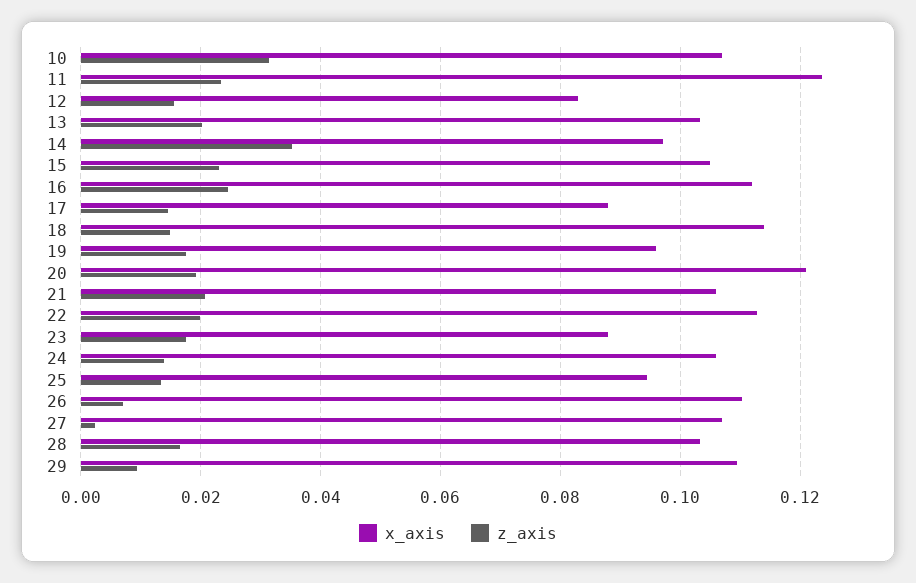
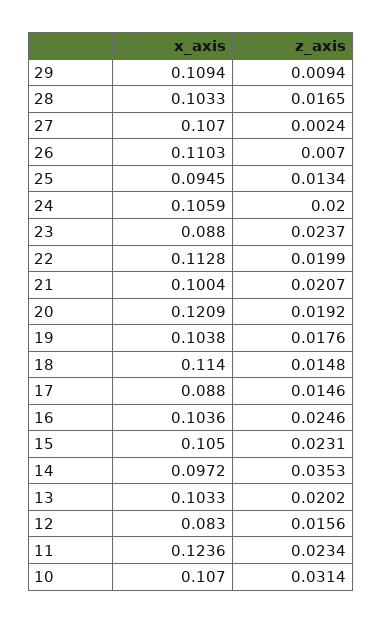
  {
    "x_axis": {
      "10": 0.107,
      "11": 0.1236,
      "12": 0.083,
      "13": 0.1033,
      "14": 0.0972,
      "15": 0.105,
-     "16": 0.112,
+     "16": 0.1036,
      "17": 0.088,
      "18": 0.114,
-     "19": 0.096,
+     "19": 0.1038,
      "20": 0.1209,
-     "21": 0.106,
+     "21": 0.1004,
      "22": 0.1128,
      "23": 0.088,
      "24": 0.1059,
      "25": 0.0945,
      "26": 0.1103,
      "27": 0.107,
      "28": 0.1033,
      "29": 0.1094
    },
    "z_axis": {
      "10": 0.0314,
      "11": 0.0234,
      "12": 0.0156,
      "13": 0.0202,
      "14": 0.0353,
      "15": 0.0231,
      "16": 0.0246,
      "17": 0.0146,
      "18": 0.0148,
      "19": 0.0176,
      "20": 0.0192,
      "21": 0.0207,
      "22": 0.0199,
-     "23": 0.018,
+     "23": 0.0237,
-     "24": 0.014,
+     "24": 0.02,
      "25": 0.0134,
      "26": 0.007,
      "27": 0.0024,
      "28": 0.0165,
      "29": 0.0094
    }
  }

